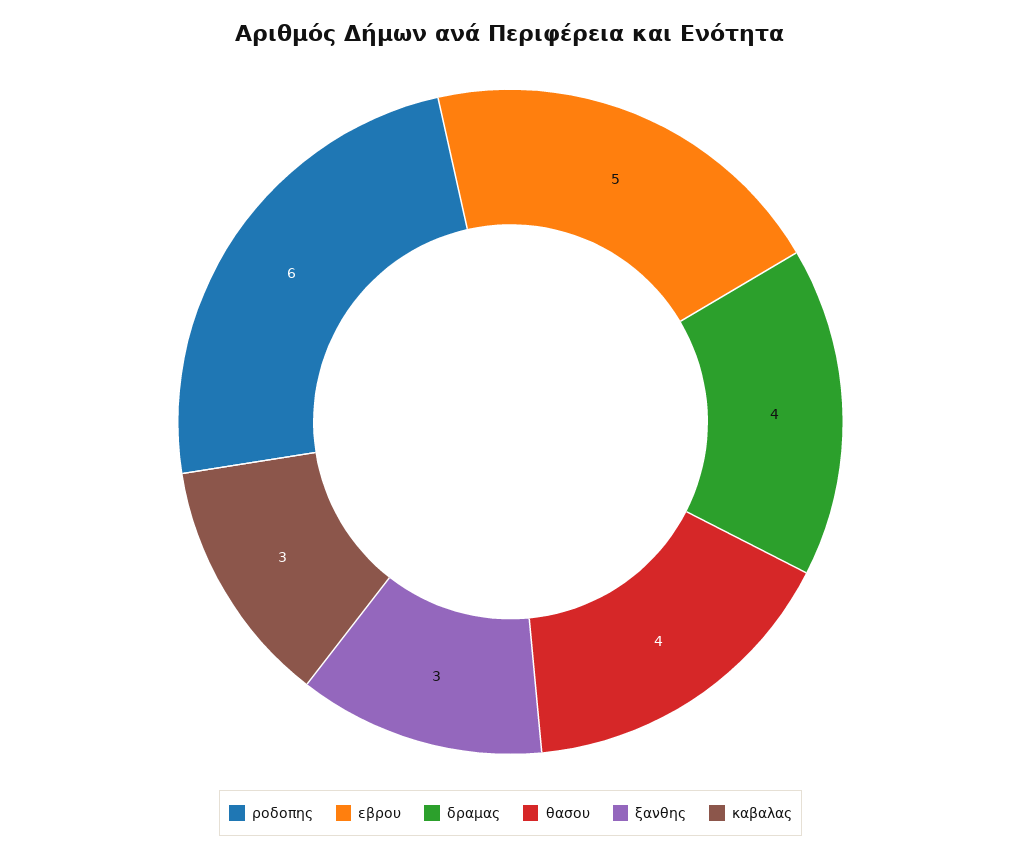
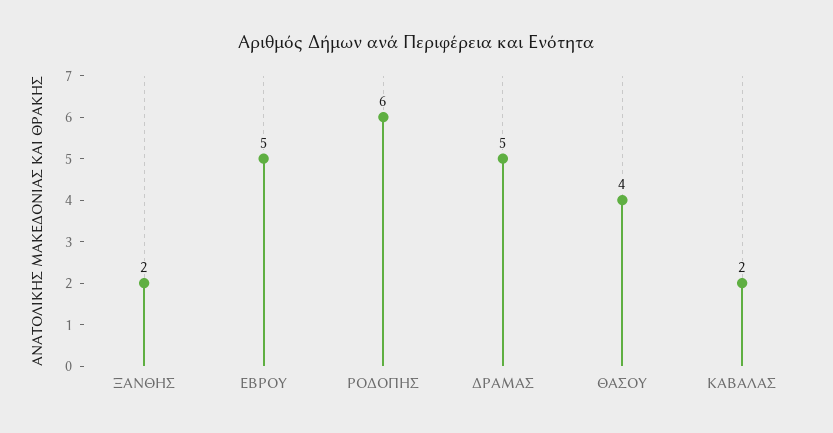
  {
    "ροδοπης": 6,
    "εβρου": 5,
-   "δραμας": 4,
+   "δραμας": 5,
    "θασου": 4,
-   "ξανθης": 3,
+   "ξανθης": 2,
-   "καβαλας": 3
+   "καβαλας": 2
  }

